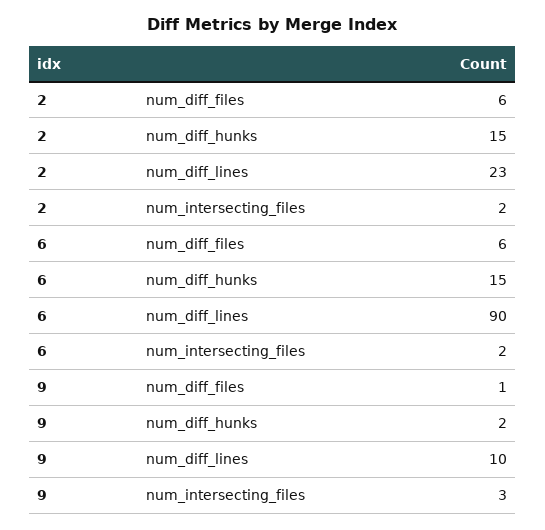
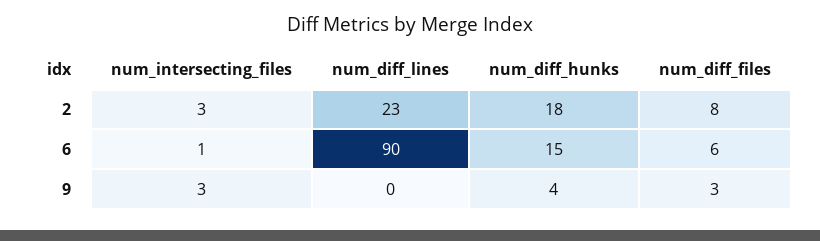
  {
    "2": {
-     "num_diff_files": 6,
+     "num_diff_files": 8,
-     "num_diff_hunks": 15,
+     "num_diff_hunks": 18,
      "num_diff_lines": 23,
-     "num_intersecting_files": 2
+     "num_intersecting_files": 3
    },
    "6": {
      "num_diff_files": 6,
      "num_diff_hunks": 15,
      "num_diff_lines": 90,
-     "num_intersecting_files": 2
+     "num_intersecting_files": 1
    },
    "9": {
-     "num_diff_files": 1,
+     "num_diff_files": 3,
-     "num_diff_hunks": 2,
+     "num_diff_hunks": 4,
-     "num_diff_lines": 10,
+     "num_diff_lines": 0,
      "num_intersecting_files": 3
    }
  }

